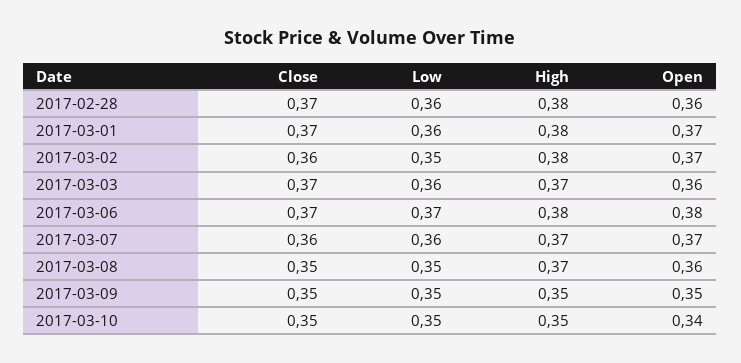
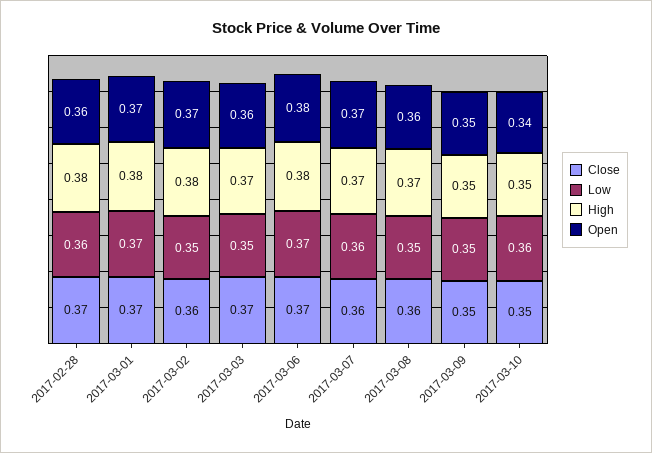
  {
    "Close": {
      "2017-02-28": 0.37,
      "2017-03-01": 0.37,
      "2017-03-02": 0.36,
      "2017-03-03": 0.37,
      "2017-03-06": 0.37,
      "2017-03-07": 0.36,
-     "2017-03-08": 0.35,
+     "2017-03-08": 0.36,
      "2017-03-09": 0.35,
      "2017-03-10": 0.35
    },
    "Low": {
      "2017-02-28": 0.36,
-     "2017-03-01": 0.36,
+     "2017-03-01": 0.37,
      "2017-03-02": 0.35,
-     "2017-03-03": 0.36,
+     "2017-03-03": 0.35,
      "2017-03-06": 0.37,
      "2017-03-07": 0.36,
      "2017-03-08": 0.35,
      "2017-03-09": 0.35,
-     "2017-03-10": 0.35
+     "2017-03-10": 0.36
    },
    "High": {
      "2017-02-28": 0.38,
      "2017-03-01": 0.38,
      "2017-03-02": 0.38,
      "2017-03-03": 0.37,
      "2017-03-06": 0.38,
      "2017-03-07": 0.37,
      "2017-03-08": 0.37,
      "2017-03-09": 0.35,
      "2017-03-10": 0.35
    },
    "Open": {
      "2017-02-28": 0.36,
      "2017-03-01": 0.37,
      "2017-03-02": 0.37,
      "2017-03-03": 0.36,
      "2017-03-06": 0.38,
      "2017-03-07": 0.37,
      "2017-03-08": 0.36,
      "2017-03-09": 0.35,
      "2017-03-10": 0.34
    }
  }

